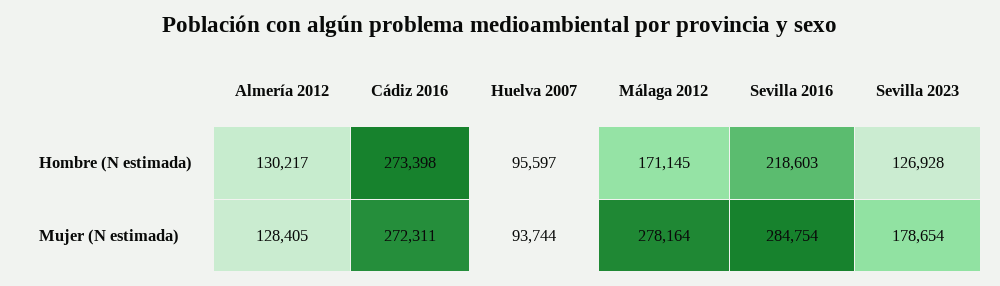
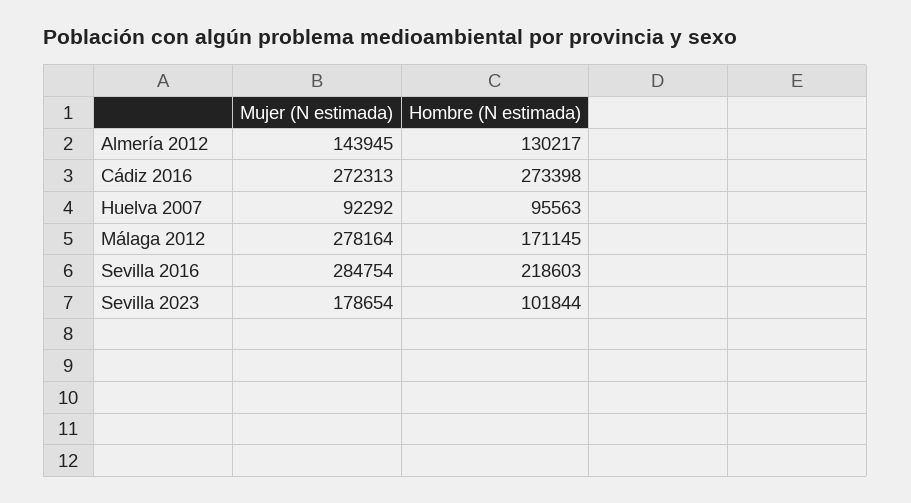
  {
    "Almería 2012": {
      "Hombre (N estimada)": 130217,
-     "Mujer (N estimada)": 128405
+     "Mujer (N estimada)": 143945
    },
    "Cádiz 2016": {
      "Hombre (N estimada)": 273398,
-     "Mujer (N estimada)": 272311
+     "Mujer (N estimada)": 272313
    },
    "Huelva 2007": {
-     "Hombre (N estimada)": 95597,
+     "Hombre (N estimada)": 95563,
-     "Mujer (N estimada)": 93744
+     "Mujer (N estimada)": 92292
    },
    "Málaga 2012": {
      "Hombre (N estimada)": 171145,
      "Mujer (N estimada)": 278164
    },
    "Sevilla 2016": {
      "Hombre (N estimada)": 218603,
      "Mujer (N estimada)": 284754
    },
    "Sevilla 2023": {
-     "Hombre (N estimada)": 126928,
+     "Hombre (N estimada)": 101844,
      "Mujer (N estimada)": 178654
    }
  }

